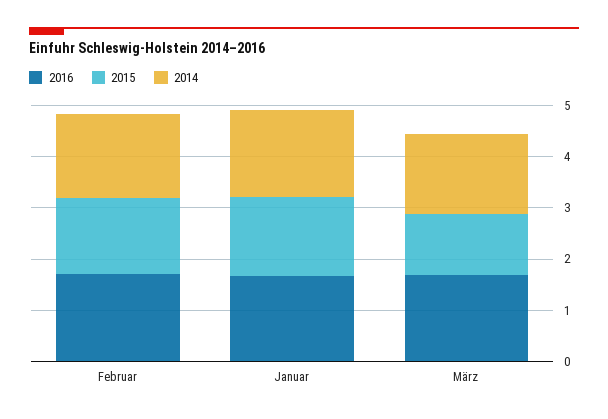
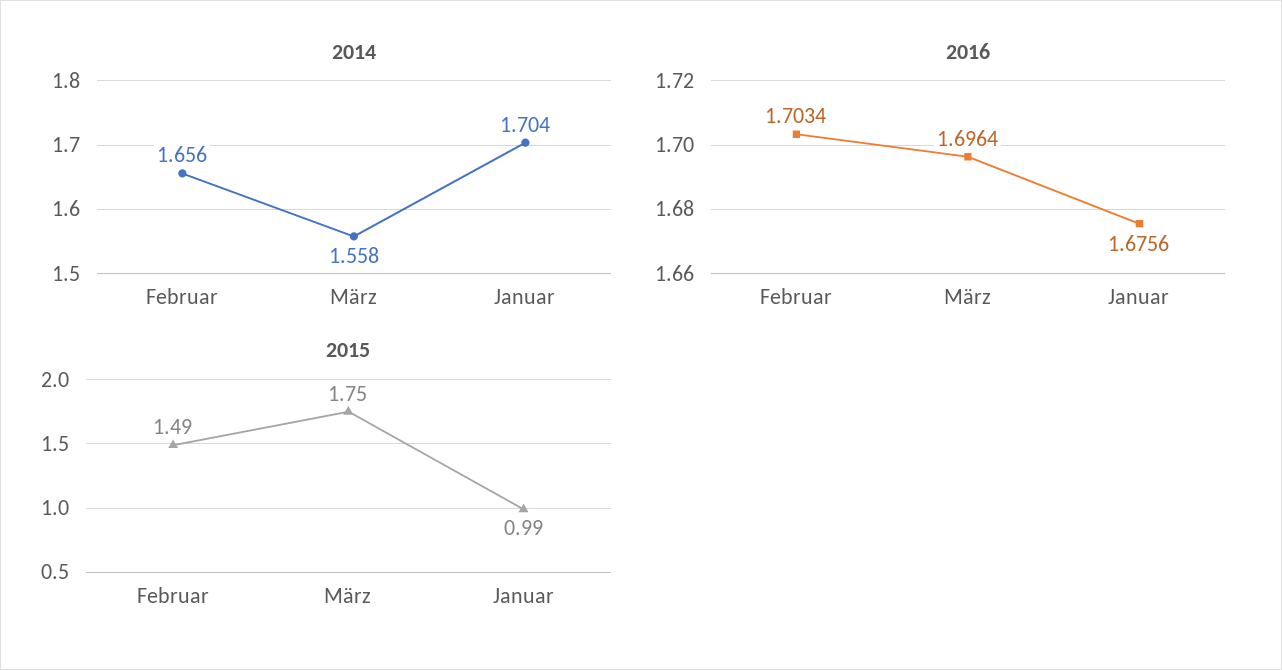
  {
    "2016": {
      "Februar": 1.7034,
      "Januar": 1.6756,
      "März": 1.6964
    },
    "2015": {
      "Februar": 1.49,
-     "Januar": 1.6,
+     "Januar": 0.99,
-     "März": 1.2
+     "März": 1.75
    },
    "2014": {
      "Februar": 1.656,
      "Januar": 1.704,
      "März": 1.558
    }
  }

